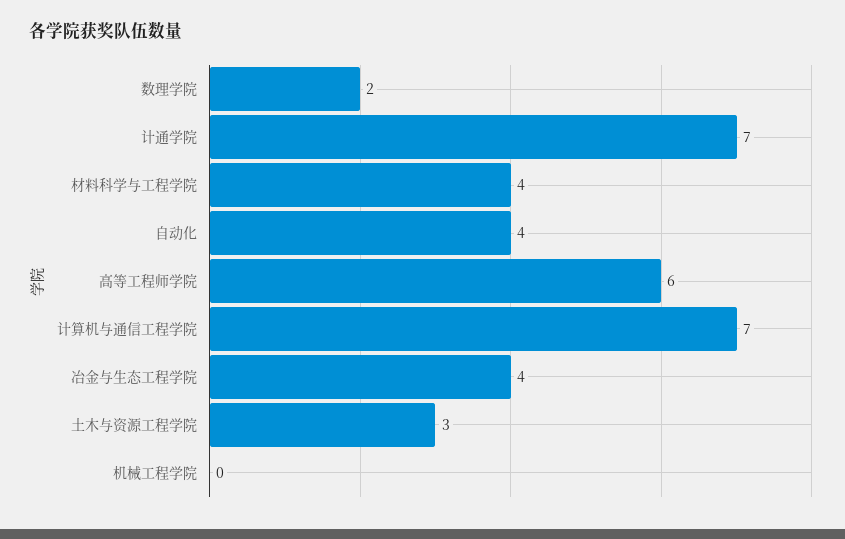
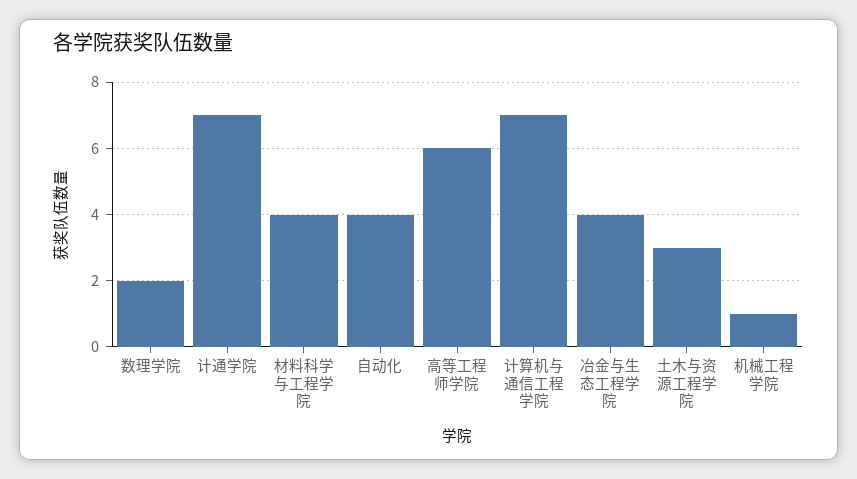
  {
    "数理学院": 2,
    "计通学院": 7,
    "材料科学与工程学院": 4,
    "自动化": 4,
    "高等工程师学院": 6,
    "计算机与通信工程学院": 7,
    "冶金与生态工程学院": 4,
    "土木与资源工程学院": 3,
-   "机械工程学院": 0
+   "机械工程学院": 1
  }

